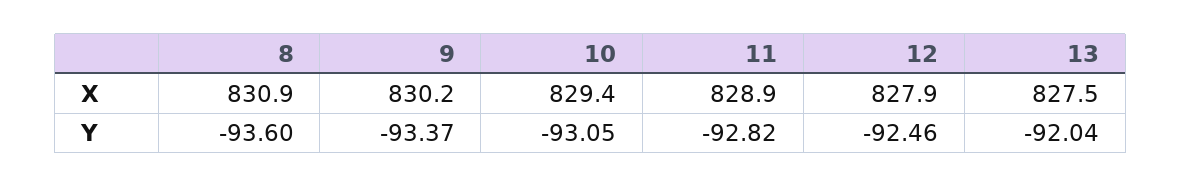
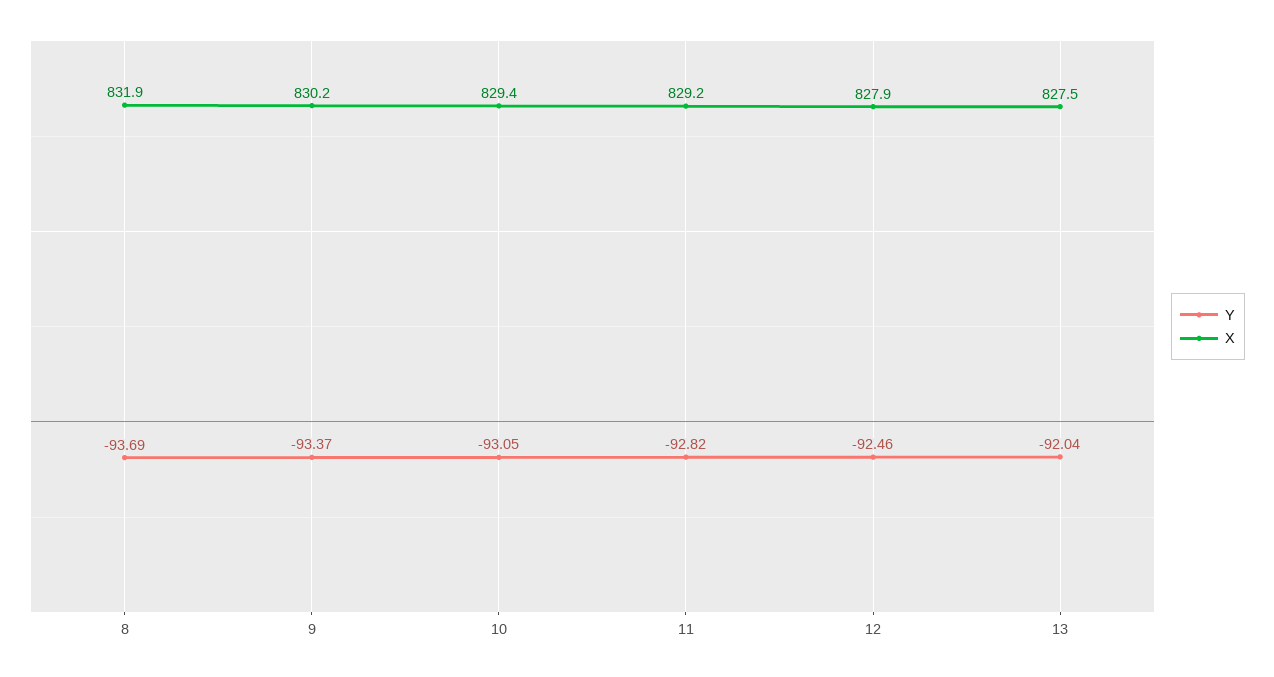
  {
    "X": {
-     "8": 830.9,
+     "8": 831.9,
      "9": 830.2,
      "10": 829.4,
-     "11": 828.9,
+     "11": 829.2,
      "12": 827.9,
      "13": 827.5
    },
    "Y": {
-     "8": -93.6,
+     "8": -93.69,
      "9": -93.37,
      "10": -93.05,
      "11": -92.82,
      "12": -92.46,
      "13": -92.04
    }
  }

